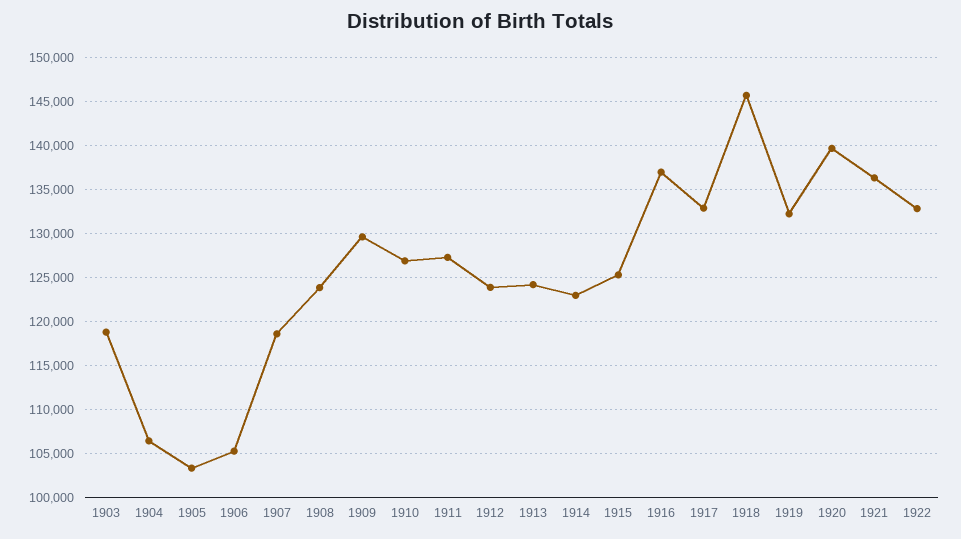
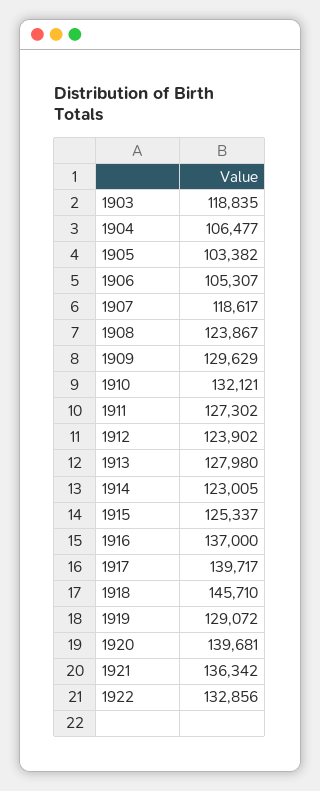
  {
    "1903": 118835,
    "1904": 106477,
    "1905": 103382,
    "1906": 105307,
    "1907": 118617,
    "1908": 123867,
    "1909": 129629,
-   "1910": 127000,
+   "1910": 132121,
    "1911": 127302,
    "1912": 123902,
-   "1913": 124000,
+   "1913": 127980,
    "1914": 123005,
    "1915": 125337,
    "1916": 137000,
-   "1917": 133000,
+   "1917": 139717,
    "1918": 145710,
-   "1919": 132000,
+   "1919": 129072,
    "1920": 139681,
    "1921": 136342,
    "1922": 132856
  }

